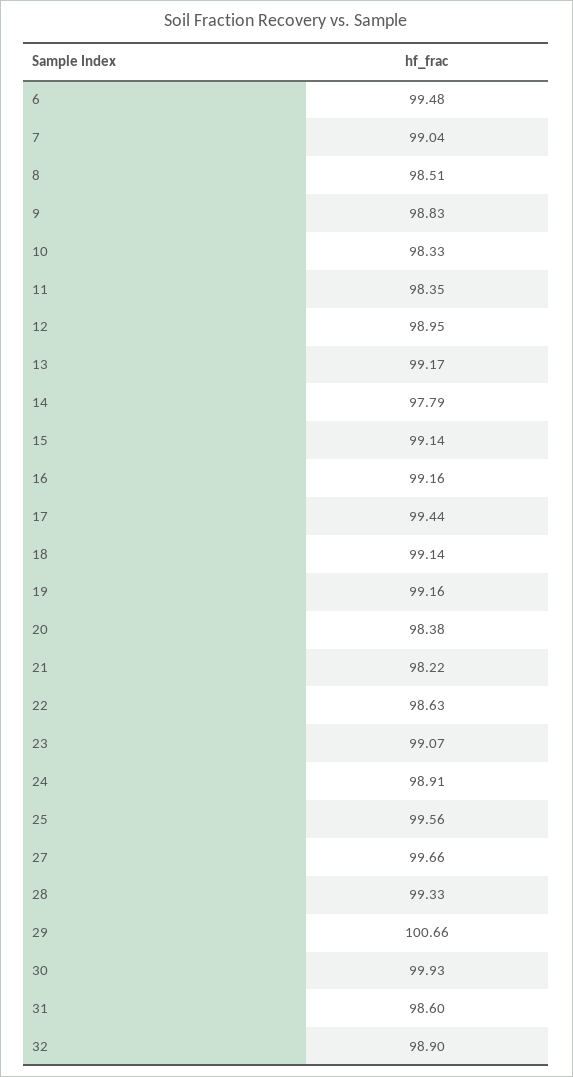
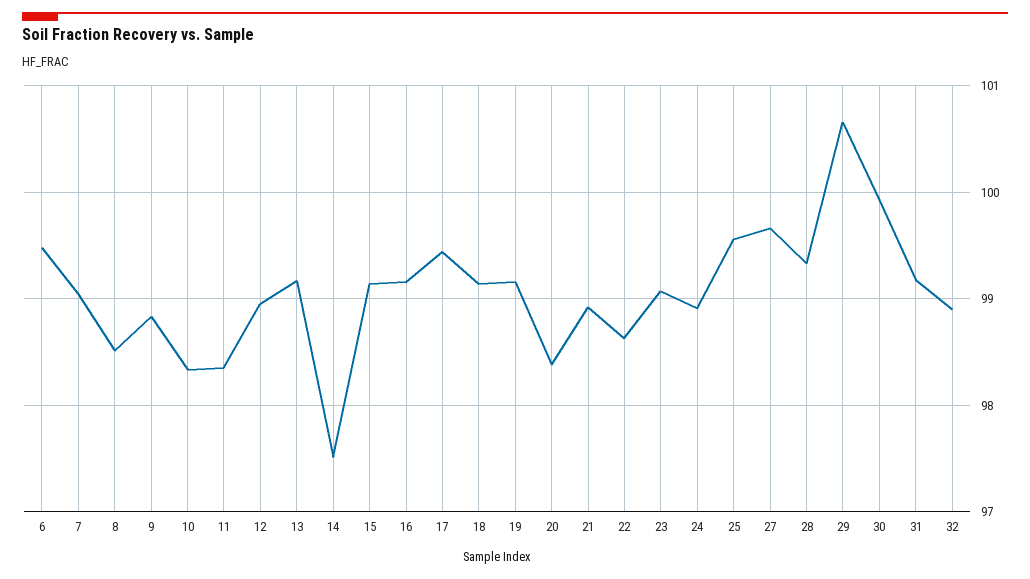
  {
    "6": 99.48,
    "7": 99.04,
    "8": 98.51,
    "9": 98.83,
    "10": 98.33,
    "11": 98.35,
    "12": 98.95,
    "13": 99.17,
-   "14": 97.79,
+   "14": 97.5,
    "15": 99.14,
    "16": 99.16,
    "17": 99.44,
    "18": 99.14,
    "19": 99.16,
    "20": 98.38,
-   "21": 98.22,
+   "21": 98.9,
    "22": 98.63,
    "23": 99.07,
    "24": 98.91,
    "25": 99.56,
    "27": 99.66,
    "28": 99.33,
    "29": 100.66,
    "30": 99.93,
-   "31": 98.6,
+   "31": 99.2,
    "32": 98.9
  }

